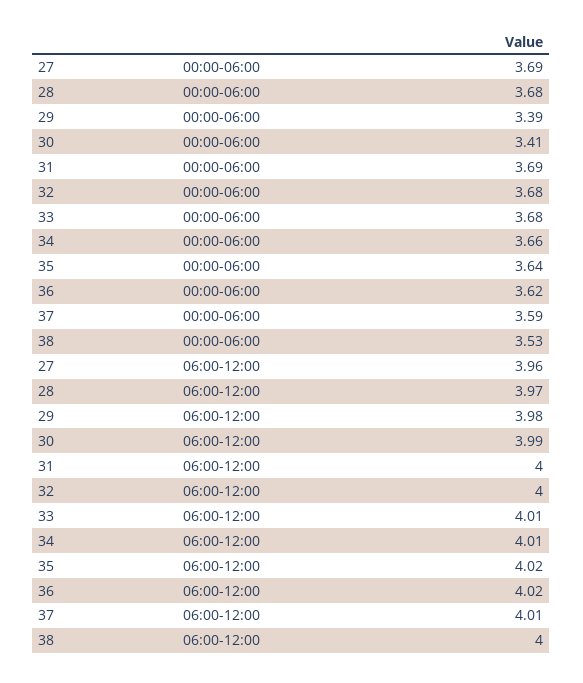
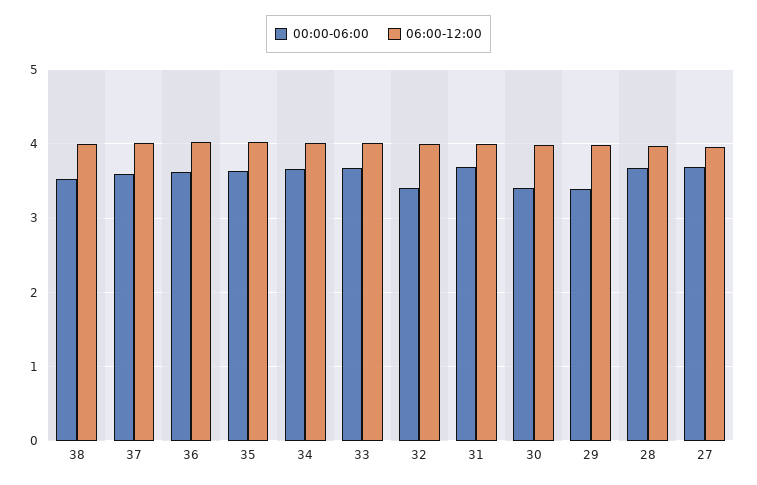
  {
    "00:00-06:00": {
      "27": 3.69,
      "28": 3.68,
      "29": 3.39,
      "30": 3.41,
      "31": 3.69,
-     "32": 3.68,
+     "32": 3.4,
      "33": 3.68,
      "34": 3.66,
      "35": 3.64,
      "36": 3.62,
      "37": 3.59,
      "38": 3.53
    },
    "06:00-12:00": {
      "27": 3.96,
      "28": 3.97,
      "29": 3.98,
      "30": 3.99,
      "31": 4,
      "32": 4,
      "33": 4.01,
      "34": 4.01,
      "35": 4.02,
      "36": 4.02,
      "37": 4.01,
      "38": 4
    }
  }

